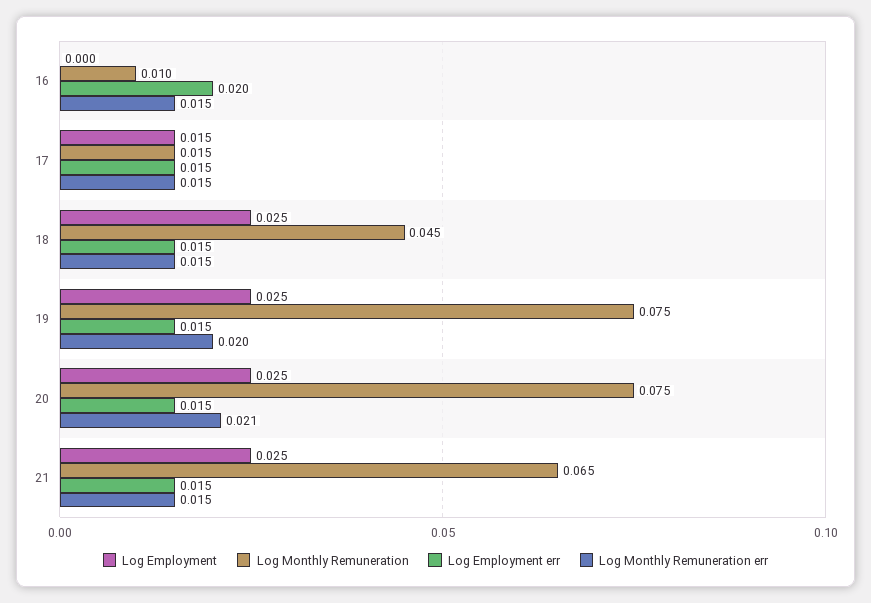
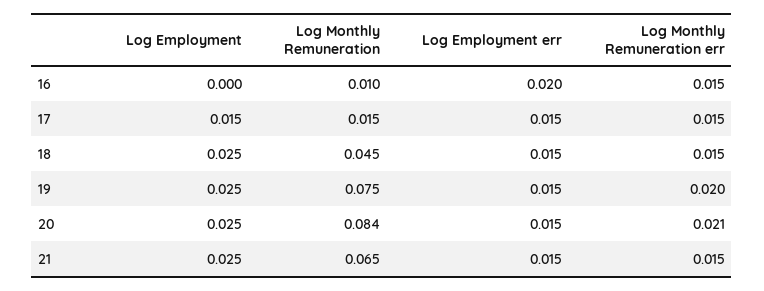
  {
    "Log Employment": {
      "16": 0,
      "17": 0.015,
      "18": 0.025,
      "19": 0.025,
      "20": 0.025,
      "21": 0.025
    },
    "Log Monthly Remuneration": {
      "16": 0.01,
      "17": 0.015,
      "18": 0.045,
      "19": 0.075,
-     "20": 0.075,
+     "20": 0.084,
      "21": 0.065
    },
    "Log Employment err": {
      "16": 0.02,
      "17": 0.015,
      "18": 0.015,
      "19": 0.015,
      "20": 0.015,
      "21": 0.015
    },
    "Log Monthly Remuneration err": {
      "16": 0.015,
      "17": 0.015,
      "18": 0.015,
      "19": 0.02,
      "20": 0.021,
      "21": 0.015
    }
  }

